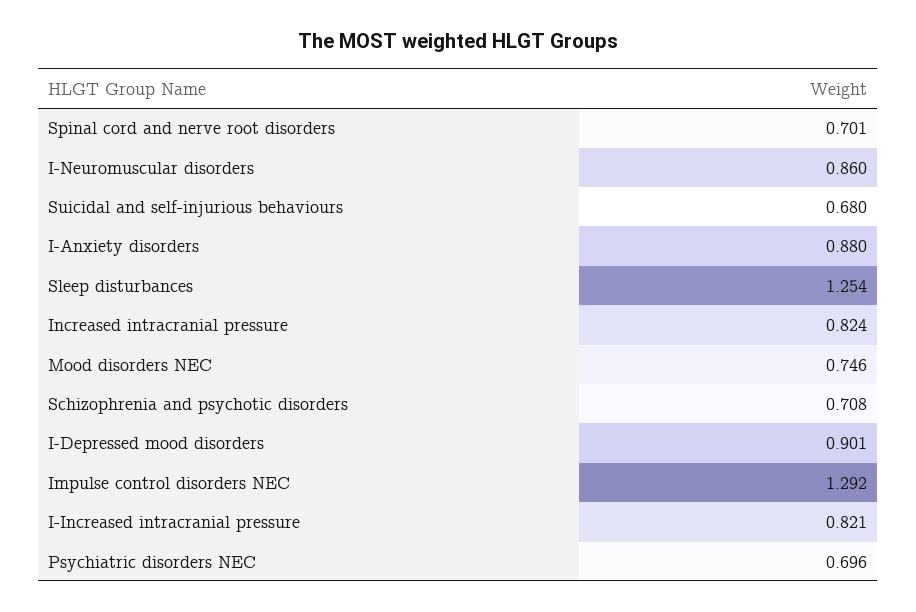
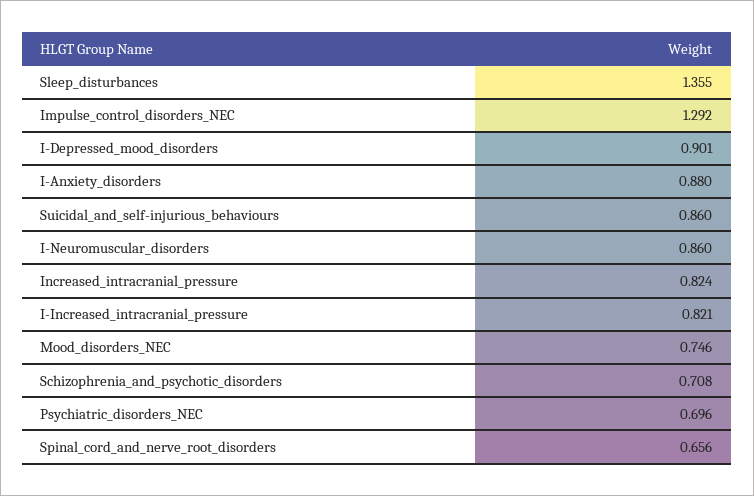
  {
-   "Spinal cord and nerve root disorders": 0.701,
+   "Spinal cord and nerve root disorders": 0.656,
    "I-Neuromuscular disorders": 0.86,
-   "Suicidal and self-injurious behaviours": 0.68,
+   "Suicidal and self-injurious behaviours": 0.86,
    "I-Anxiety disorders": 0.88,
-   "Sleep disturbances": 1.254,
+   "Sleep disturbances": 1.355,
    "Increased intracranial pressure": 0.824,
    "Mood disorders NEC": 0.746,
    "Schizophrenia and psychotic disorders": 0.708,
    "I-Depressed mood disorders": 0.901,
    "Impulse control disorders NEC": 1.292,
    "I-Increased intracranial pressure": 0.821,
    "Psychiatric disorders NEC": 0.696
  }

